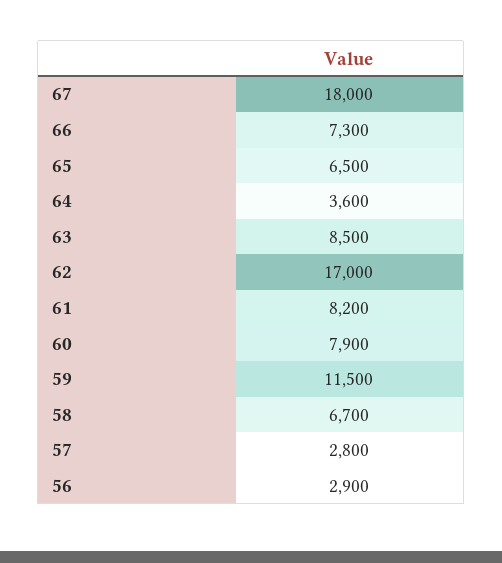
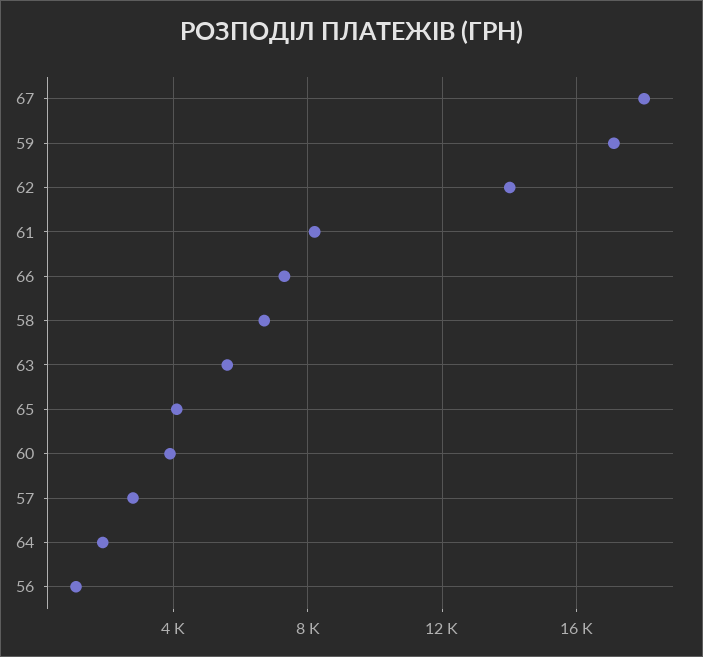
  {
    "67": 18000,
    "66": 7300,
-   "65": 6500,
+   "65": 4000,
-   "64": 3600,
+   "64": 2000,
-   "63": 8500,
+   "63": 5500,
-   "62": 17000,
+   "62": 14000,
    "61": 8200,
-   "60": 7900,
+   "60": 4000,
-   "59": 11500,
+   "59": 17000,
    "58": 6700,
    "57": 2800,
-   "56": 2900
+   "56": 1000
  }

